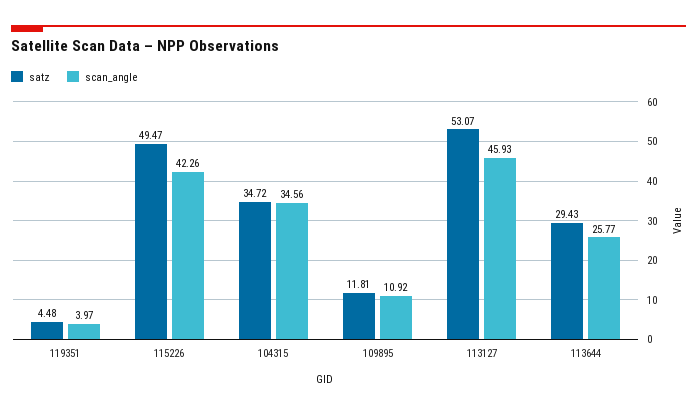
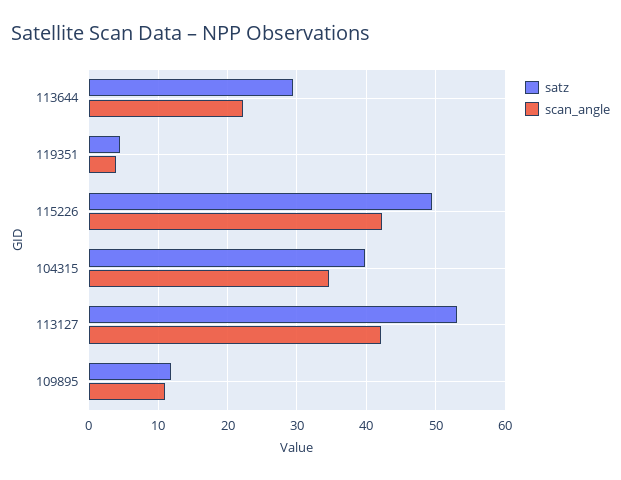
  {
    "satz": {
      "119351": 4.48,
      "115226": 49.47,
-     "104315": 34.72,
+     "104315": 40,
      "109895": 11.81,
      "113127": 53.07,
      "113644": 29.43
    },
    "scan_angle": {
      "119351": 3.97,
      "115226": 42.26,
      "104315": 34.56,
      "109895": 10.92,
-     "113127": 45.93,
+     "113127": 42,
-     "113644": 25.77
+     "113644": 22
    }
  }

